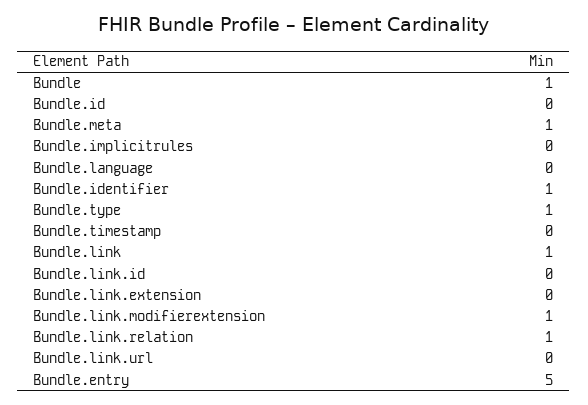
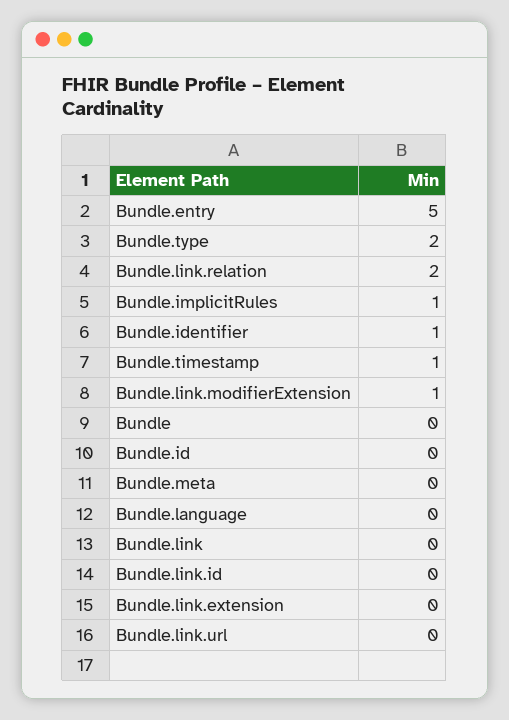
  {
-   "Bundle": 1,
+   "Bundle": 0,
    "Bundle.id": 0,
-   "Bundle.meta": 1,
+   "Bundle.meta": 0,
-   "Bundle.implicitrules": 0,
+   "Bundle.implicitrules": 1,
    "Bundle.language": 0,
    "Bundle.identifier": 1,
-   "Bundle.type": 1,
+   "Bundle.type": 2,
-   "Bundle.timestamp": 0,
+   "Bundle.timestamp": 1,
-   "Bundle.link": 1,
+   "Bundle.link": 0,
    "Bundle.link.id": 0,
    "Bundle.link.extension": 0,
    "Bundle.link.modifierextension": 1,
-   "Bundle.link.relation": 1,
+   "Bundle.link.relation": 2,
    "Bundle.link.url": 0,
    "Bundle.entry": 5
  }

